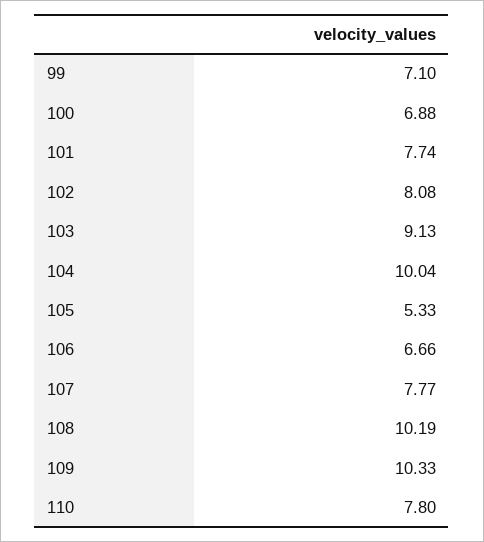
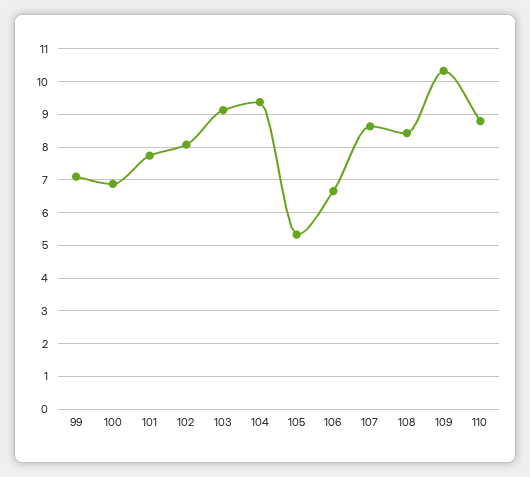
  {
    "99": 7.1,
    "100": 6.88,
    "101": 7.74,
    "102": 8.08,
    "103": 9.13,
-   "104": 10.04,
+   "104": 9.4,
    "105": 5.33,
    "106": 6.66,
-   "107": 7.77,
+   "107": 8.6,
-   "108": 10.19,
+   "108": 8.4,
    "109": 10.33,
-   "110": 7.8
+   "110": 8.8
  }

